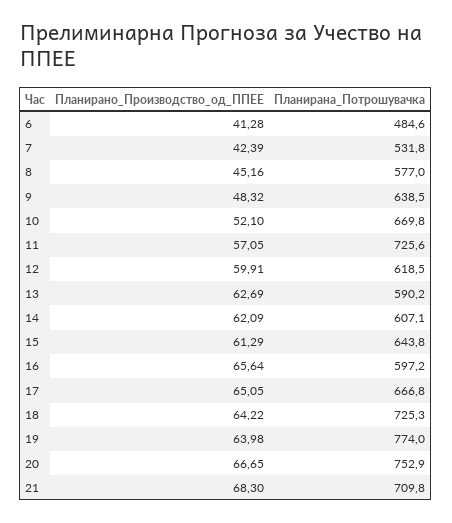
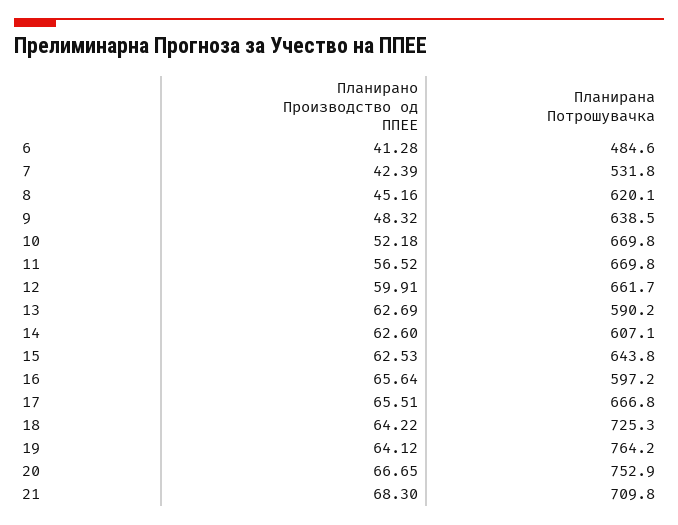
  {
    "Планирано_Производство_од_ППЕЕ": {
      "6": 41.28,
      "7": 42.39,
      "8": 45.16,
      "9": 48.32,
-     "10": 52.1,
+     "10": 52.18,
-     "11": 57.05,
+     "11": 56.52,
      "12": 59.91,
      "13": 62.69,
-     "14": 62.09,
+     "14": 62.6,
-     "15": 61.29,
+     "15": 62.53,
      "16": 65.64,
-     "17": 65.05,
+     "17": 65.51,
      "18": 64.22,
-     "19": 63.98,
+     "19": 64.12,
      "20": 66.65,
      "21": 68.3
    },
    "Планирана_Потрошувачка": {
      "6": 484.6,
      "7": 531.8,
-     "8": 577,
+     "8": 620.1,
      "9": 638.5,
      "10": 669.8,
-     "11": 725.6,
+     "11": 669.8,
-     "12": 618.5,
+     "12": 661.7,
      "13": 590.2,
      "14": 607.1,
      "15": 643.8,
      "16": 597.2,
      "17": 666.8,
      "18": 725.3,
-     "19": 774,
+     "19": 764.2,
      "20": 752.9,
      "21": 709.8
    }
  }

